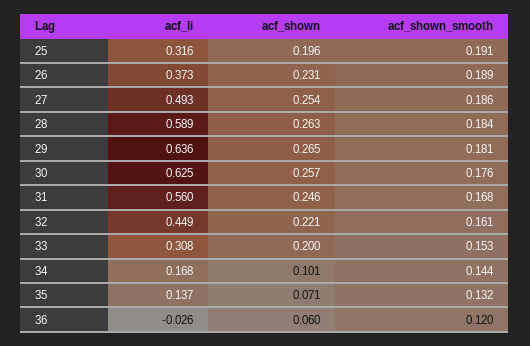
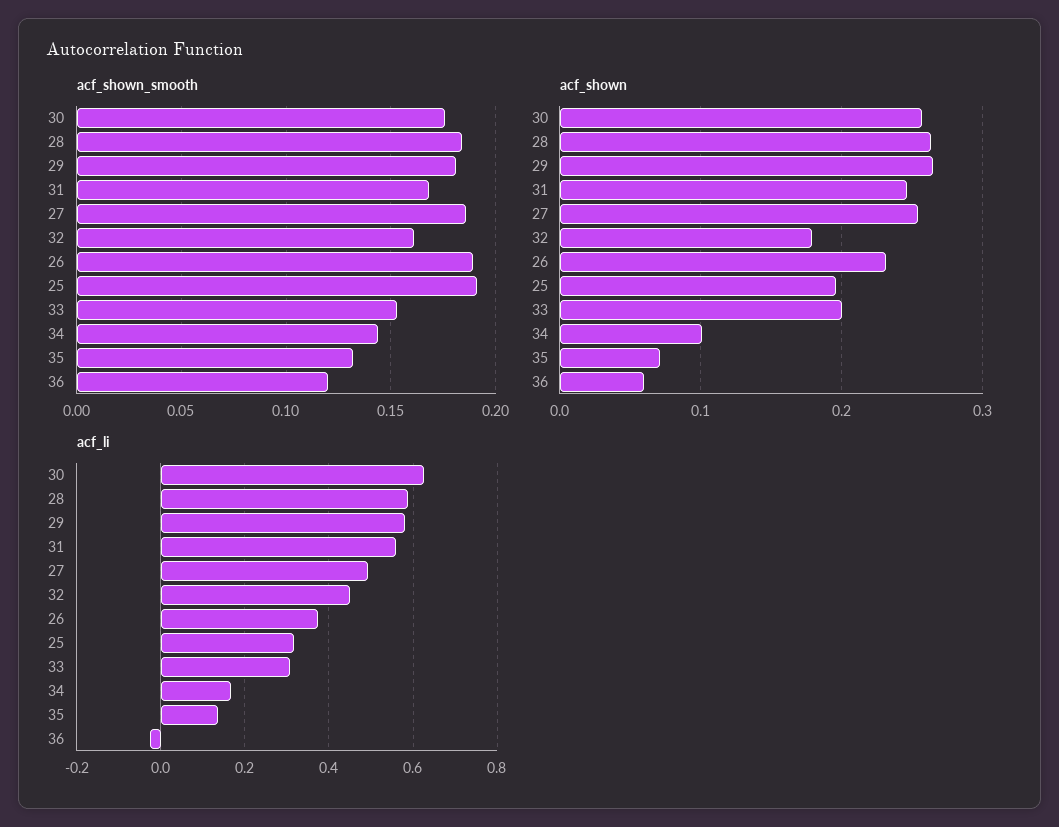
  {
    "acf_li": {
      "25": 0.316,
      "26": 0.373,
      "27": 0.493,
      "28": 0.589,
-     "29": 0.636,
+     "29": 0.58,
      "30": 0.625,
      "31": 0.56,
      "32": 0.449,
      "33": 0.308,
      "34": 0.168,
      "35": 0.137,
      "36": -0.026
    },
    "acf_shown": {
      "25": 0.196,
      "26": 0.231,
      "27": 0.254,
      "28": 0.263,
      "29": 0.265,
      "30": 0.257,
      "31": 0.246,
-     "32": 0.221,
+     "32": 0.18,
      "33": 0.2,
      "34": 0.101,
      "35": 0.071,
      "36": 0.06
    },
    "acf_shown_smooth": {
      "25": 0.191,
      "26": 0.189,
      "27": 0.186,
      "28": 0.184,
      "29": 0.181,
      "30": 0.176,
      "31": 0.168,
      "32": 0.161,
      "33": 0.153,
      "34": 0.144,
      "35": 0.132,
      "36": 0.12
    }
  }

